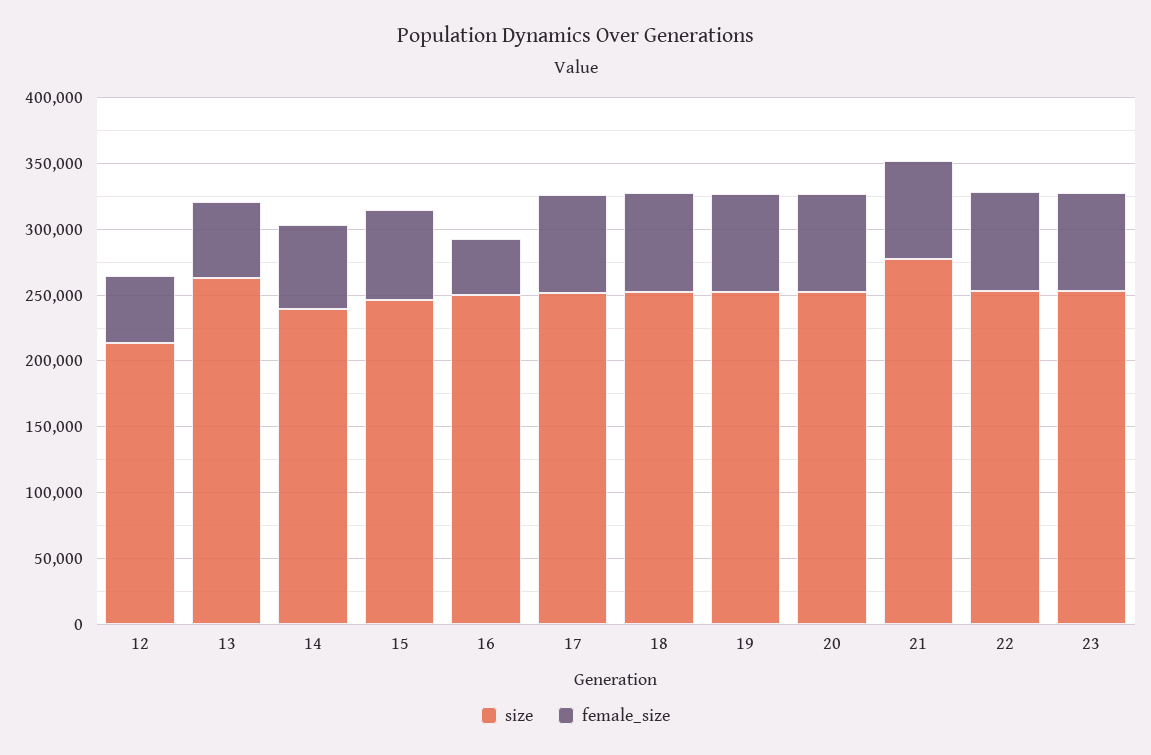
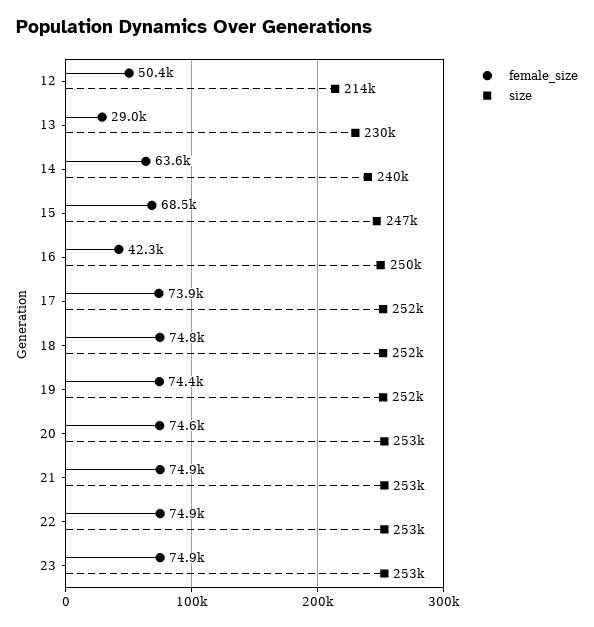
  {
    "size": {
      "12": 214000,
-     "13": 260000,
+     "13": 230000,
      "14": 240000,
      "15": 247000,
      "16": 250000,
      "17": 252000,
      "18": 252000,
      "19": 252000,
      "20": 253000,
-     "21": 280000,
+     "21": 253000,
      "22": 253000,
      "23": 253000
    },
    "female_size": {
      "12": 50400,
-     "13": 60000,
+     "13": 29000,
      "14": 63600,
      "15": 68500,
      "16": 42300,
      "17": 73900,
      "18": 74800,
      "19": 74400,
      "20": 74600,
      "21": 74900,
      "22": 74900,
      "23": 74900
    }
  }

